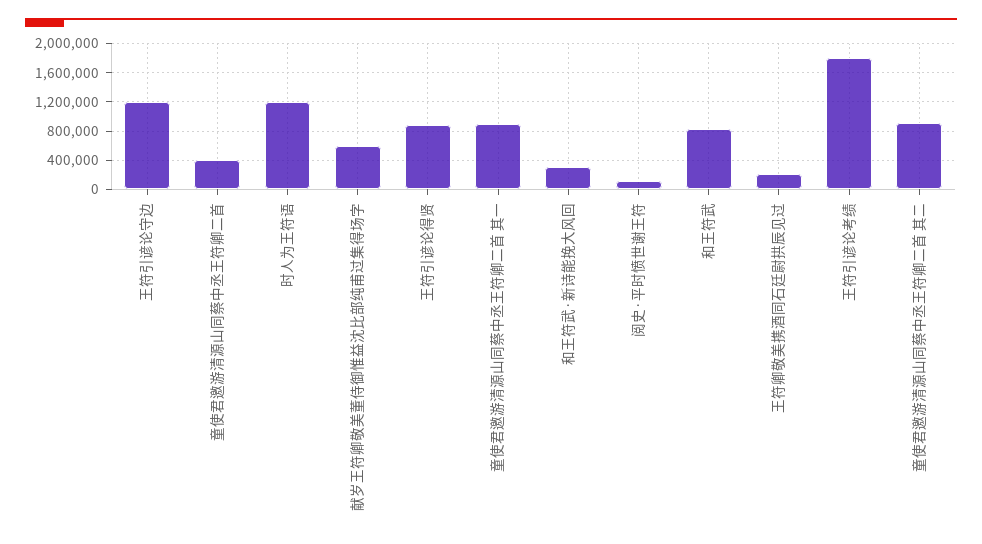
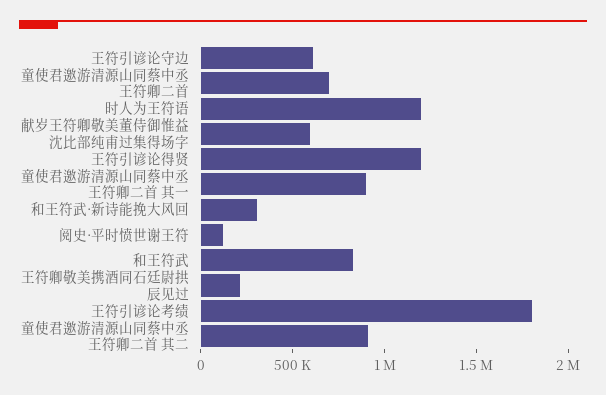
  {
-   "王符引谚论守边": 1200000,
+   "王符引谚论守边": 600000,
-   "童使君邀游清源山同蔡中丞王符卿二首": 400000,
+   "童使君邀游清源山同蔡中丞王符卿二首": 700000,
    "时人为王符语": 1200000,
    "献岁王符卿敬美董侍御惟益沈比部纯甫过集得场字": 600000,
-   "王符引谚论得贤": 900000,
+   "王符引谚论得贤": 1200000,
    "童使君邀游清源山同蔡中丞王符卿二首 其一": 900000,
    "和王符武·新诗能挽大风回": 300000,
    "阅史·平时愤世谢王符": 100000,
    "和王符武": 800000,
    "王符卿敬美携酒同石廷尉拱辰见过": 200000,
    "王符引谚论考绩": 1800000,
    "童使君邀游清源山同蔡中丞王符卿二首 其二": 900000
  }

